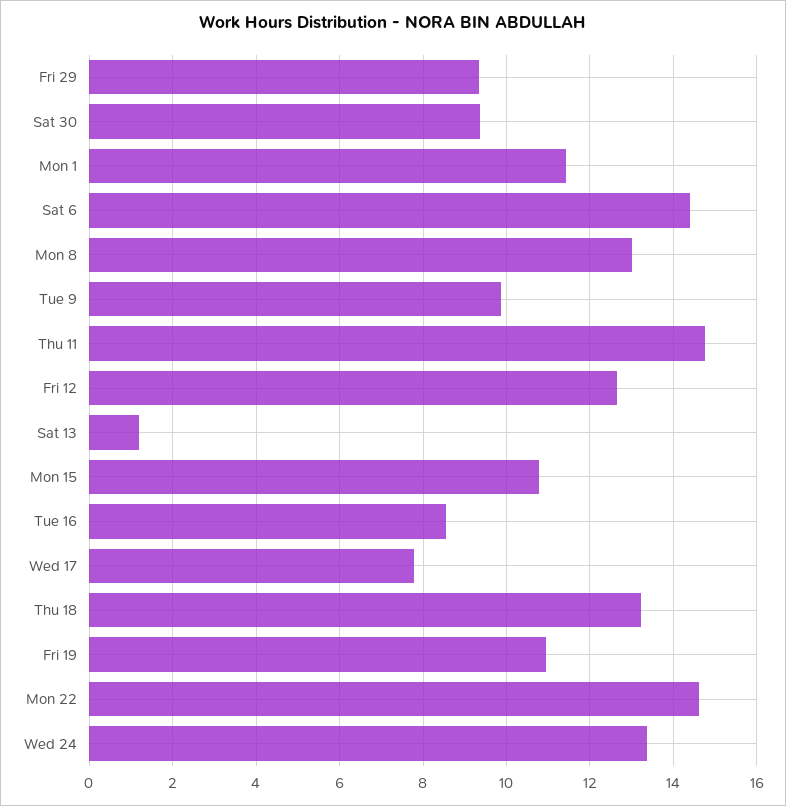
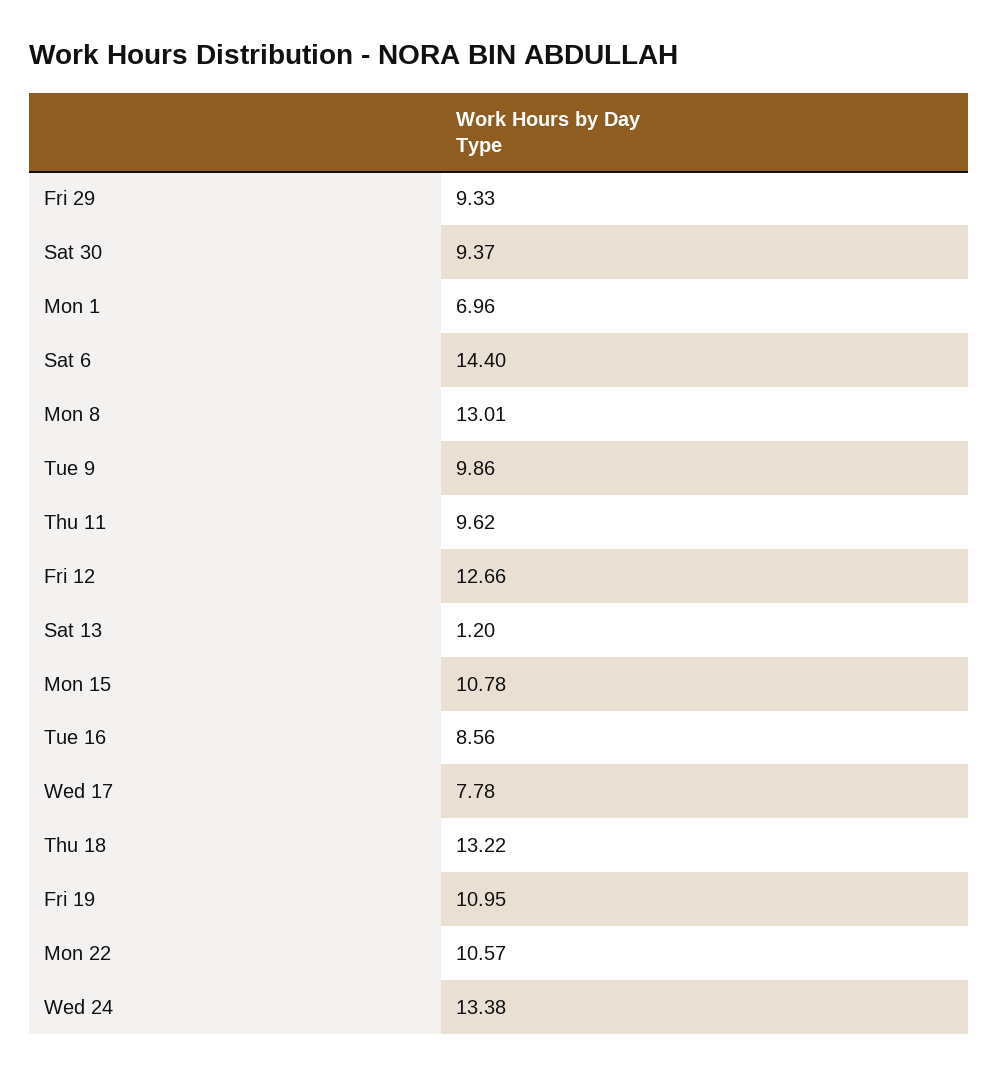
  {
    "Fri 29": 9.33,
    "Sat 30": 9.37,
-   "Mon 1": 11.4,
+   "Mon 1": 6.96,
    "Sat 6": 14.4,
    "Mon 8": 13.01,
    "Tue 9": 9.86,
-   "Thu 11": 14.8,
+   "Thu 11": 9.62,
    "Fri 12": 12.66,
    "Sat 13": 1.2,
    "Mon 15": 10.78,
    "Tue 16": 8.56,
    "Wed 17": 7.78,
    "Thu 18": 13.22,
    "Fri 19": 10.95,
-   "Mon 22": 14.6,
+   "Mon 22": 10.57,
    "Wed 24": 13.38
  }

